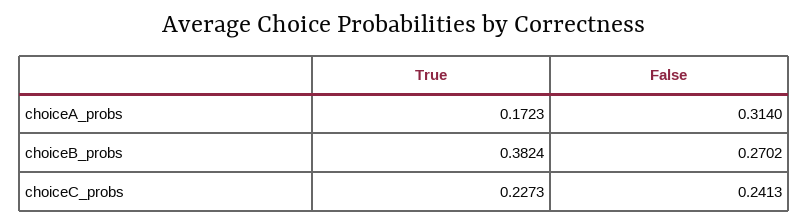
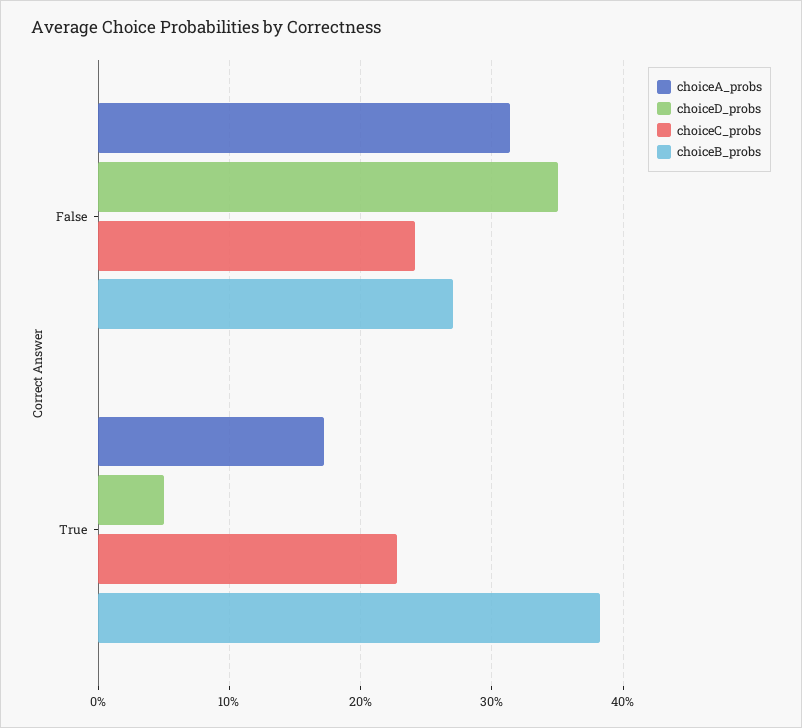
  {
    "choiceA_probs": {
      "True": 0.1723,
      "False": 0.314
    },
    "choiceB_probs": {
      "True": 0.3824,
      "False": 0.2702
    },
    "choiceC_probs": {
      "True": 0.2273,
      "False": 0.2413
-   }
+   },
+   "choiceD_probs": {
+     "False": 0.35,
+     "True": 0.05
+   }
  }

